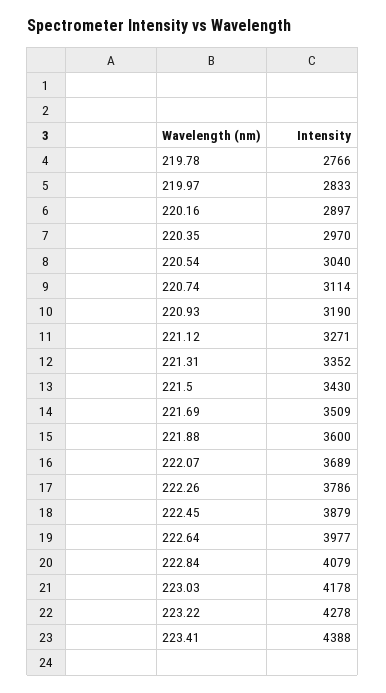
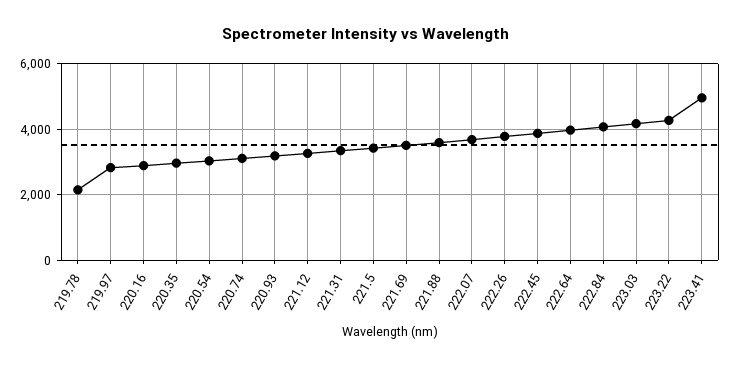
  {
-   "219.78": 2766,
+   "219.78": 2200,
    "219.97": 2833,
    "220.16": 2897,
    "220.35": 2970,
    "220.54": 3040,
    "220.74": 3114,
    "220.93": 3190,
    "221.12": 3271,
    "221.31": 3352,
    "221.5": 3430,
    "221.69": 3509,
    "221.88": 3600,
    "222.07": 3689,
    "222.26": 3786,
    "222.45": 3879,
    "222.64": 3977,
    "222.84": 4079,
    "223.03": 4178,
    "223.22": 4278,
-   "223.41": 4388
+   "223.41": 5000
  }

